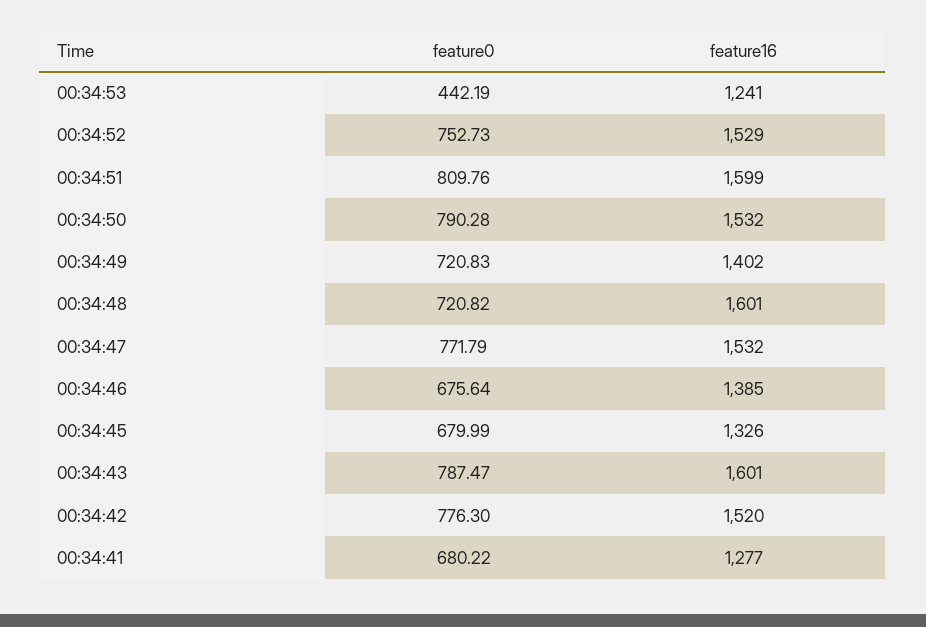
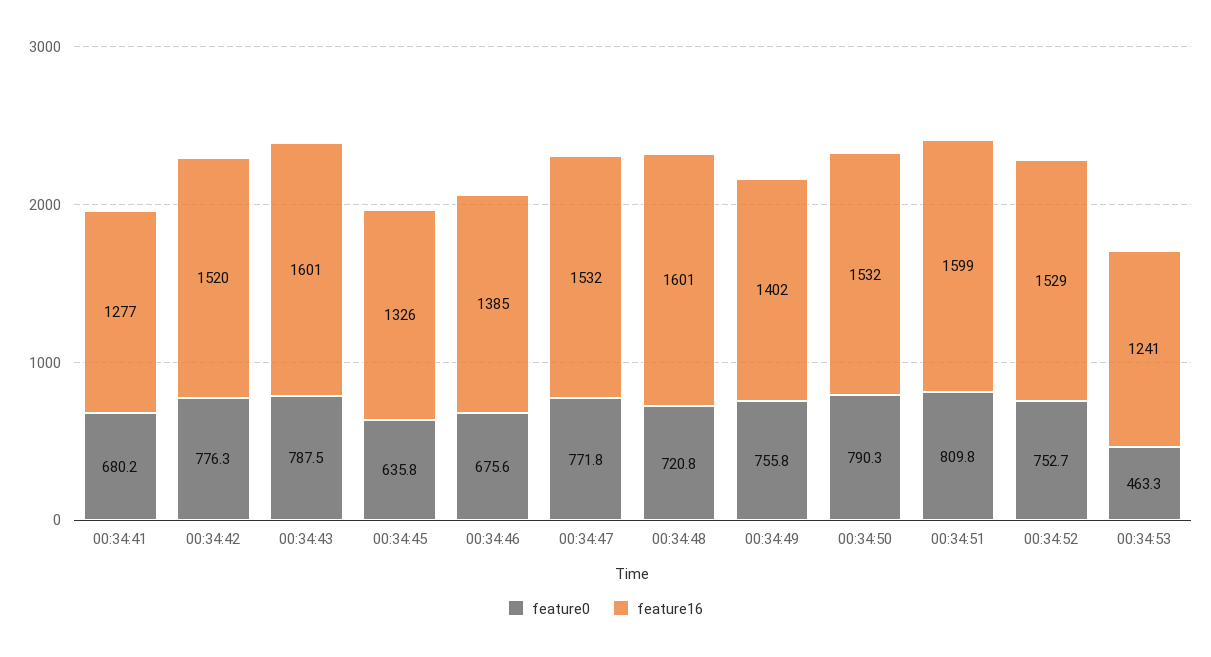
  {
    "feature0": {
-     "00:34:53": 442.19,
+     "00:34:53": 463.3,
      "00:34:52": 752.73,
      "00:34:51": 809.76,
      "00:34:50": 790.28,
-     "00:34:49": 720.83,
+     "00:34:49": 755.8,
      "00:34:48": 720.82,
      "00:34:47": 771.79,
      "00:34:46": 675.64,
-     "00:34:45": 679.99,
+     "00:34:45": 635.8,
      "00:34:43": 787.47,
      "00:34:42": 776.3,
      "00:34:41": 680.22
    },
    "feature16": {
      "00:34:53": 1241,
      "00:34:52": 1529,
      "00:34:51": 1599,
      "00:34:50": 1532,
      "00:34:49": 1402,
      "00:34:48": 1601,
      "00:34:47": 1532,
      "00:34:46": 1385,
      "00:34:45": 1326,
      "00:34:43": 1601,
      "00:34:42": 1520,
      "00:34:41": 1277
    }
  }

